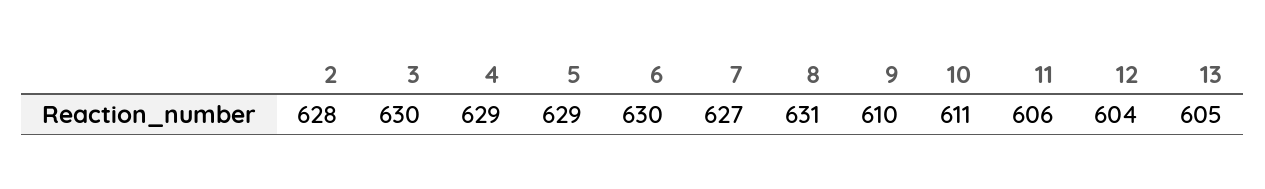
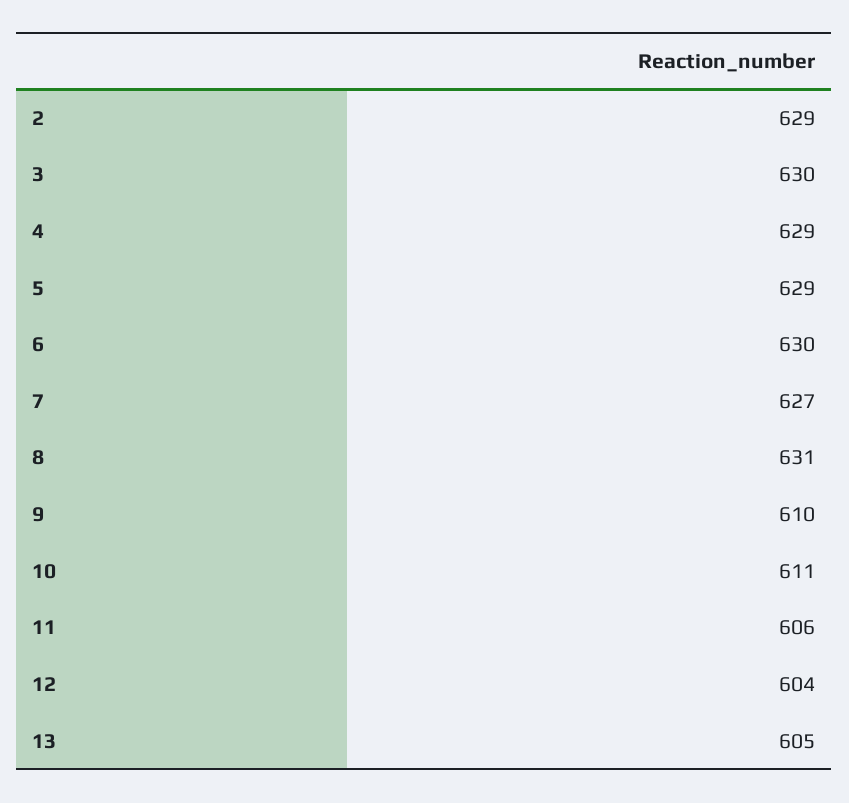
  {
-   "2": 628,
+   "2": 629,
    "3": 630,
    "4": 629,
    "5": 629,
    "6": 630,
    "7": 627,
    "8": 631,
    "9": 610,
    "10": 611,
    "11": 606,
    "12": 604,
    "13": 605
  }

